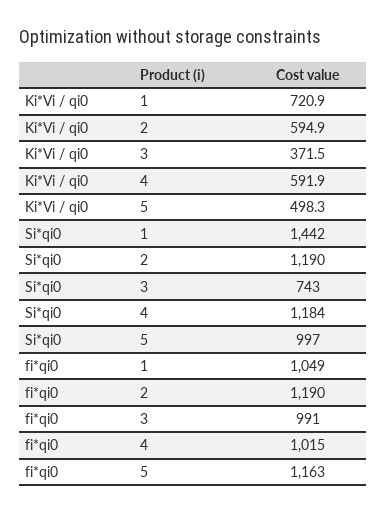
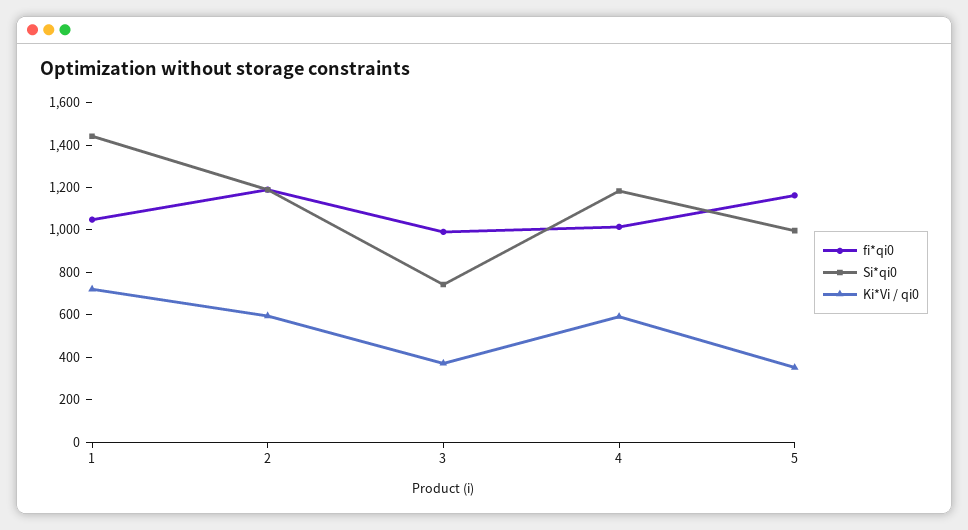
  {
    "Ki*Vi / qi0": {
      "1": 720.9,
      "2": 594.9,
      "3": 371.5,
      "4": 591.9,
-     "5": 498.3
+     "5": 350
    },
    "Si*qi0": {
      "1": 1442,
      "2": 1190,
      "3": 743,
      "4": 1184,
      "5": 997
    },
    "fi*qi0": {
      "1": 1049,
      "2": 1190,
      "3": 991,
      "4": 1015,
      "5": 1163
    }
  }

